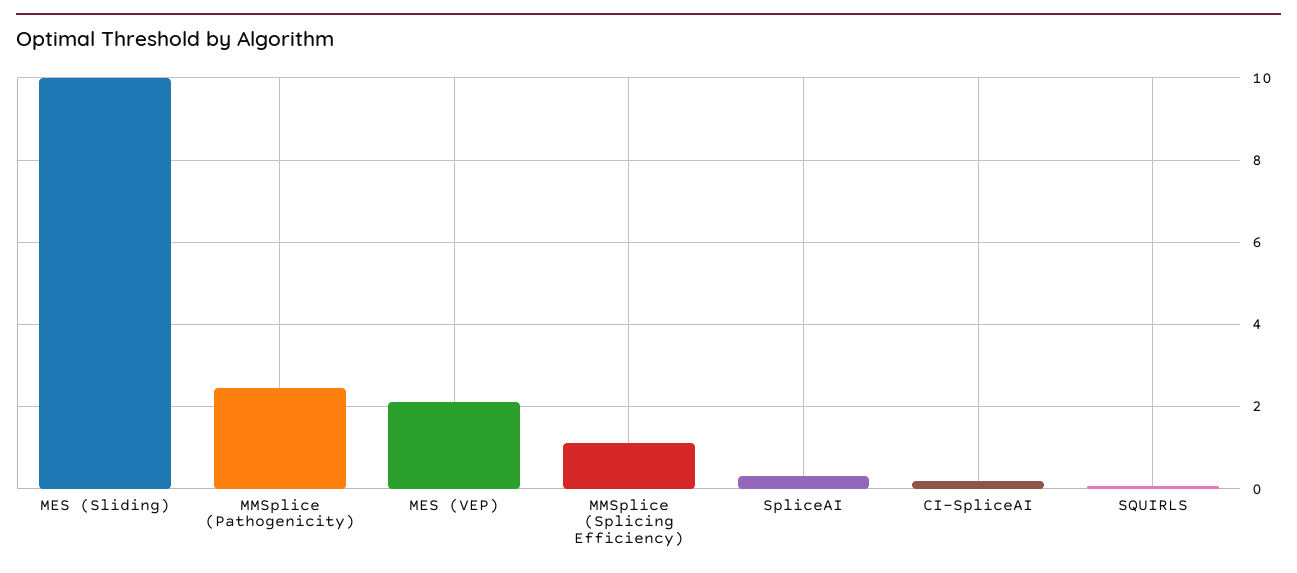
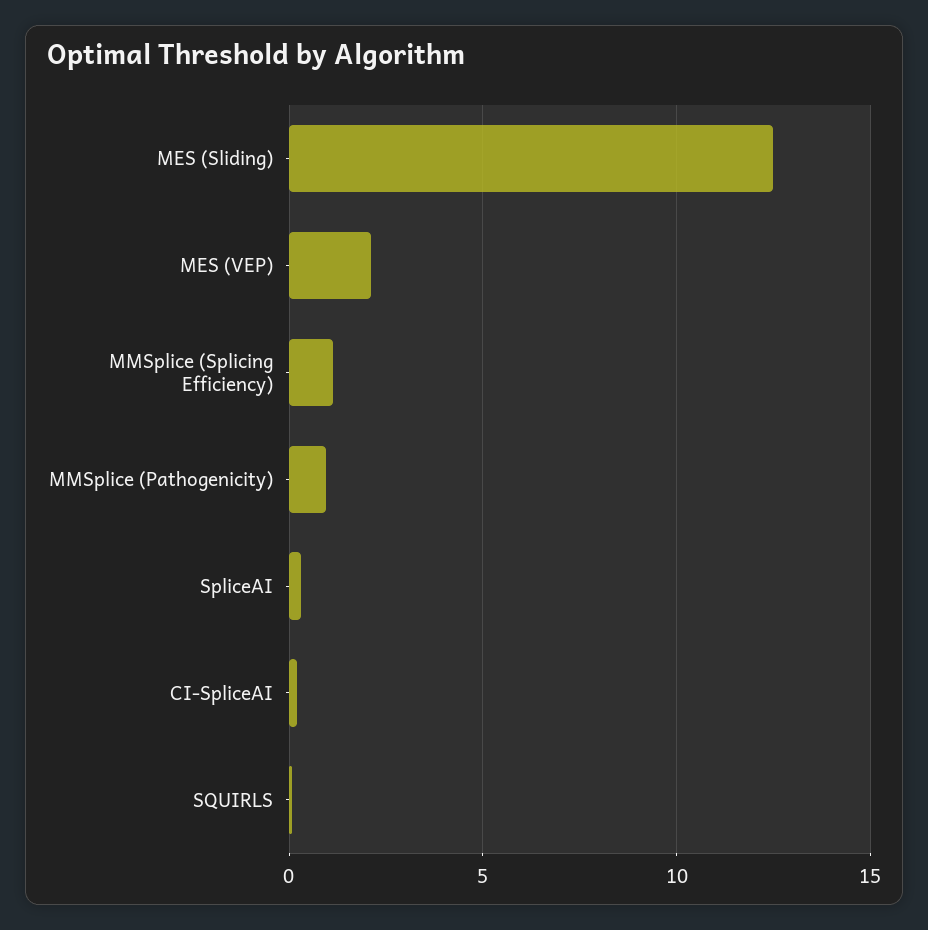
  {
-   "MES (Sliding)": 10,
+   "MES (Sliding)": 12.5,
-   "MMSplice (Pathogenicity)": 2.4,
+   "MMSplice (Pathogenicity)": 1,
    "MES (VEP)": 2.2,
    "MMSplice (Splicing Efficiency)": 1.2,
    "SpliceAI": 0.4,
    "CI-SpliceAI": 0.2,
    "SQUIRLS": 0
  }

